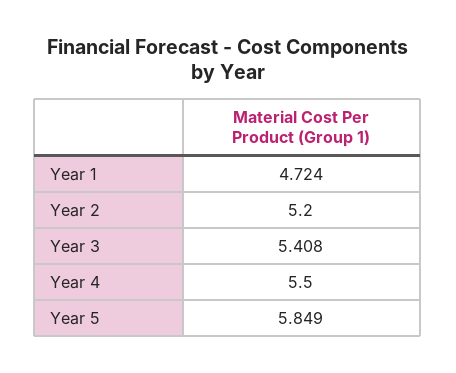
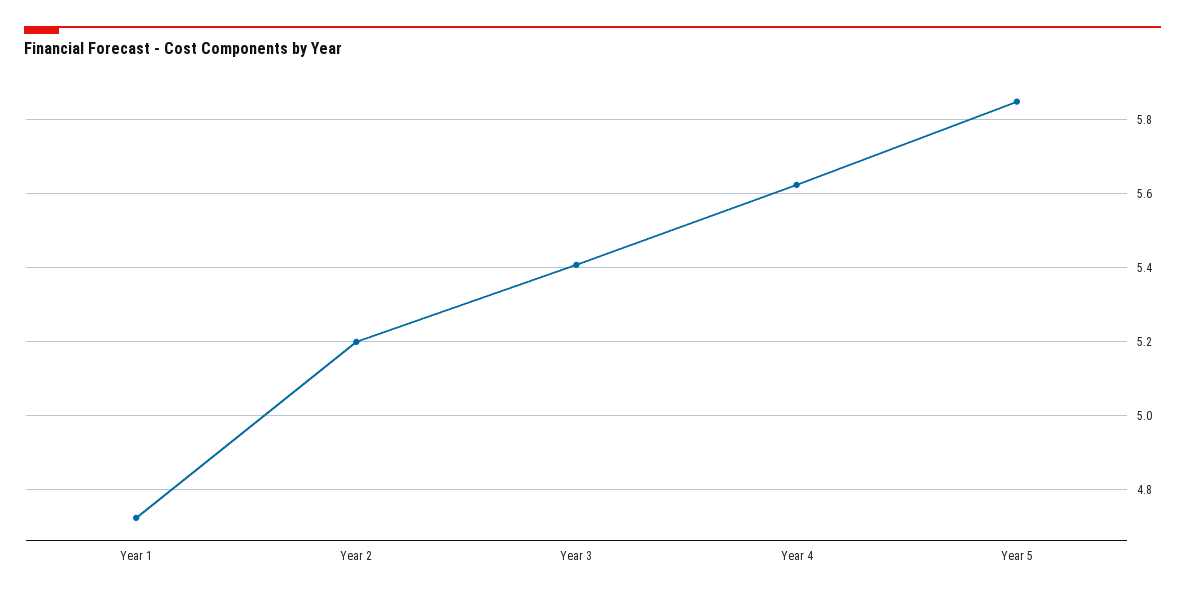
  {
    "Year 1": 4.724,
    "Year 2": 5.2,
    "Year 3": 5.408,
-   "Year 4": 5.5,
+   "Year 4": 5.62,
    "Year 5": 5.849
  }

